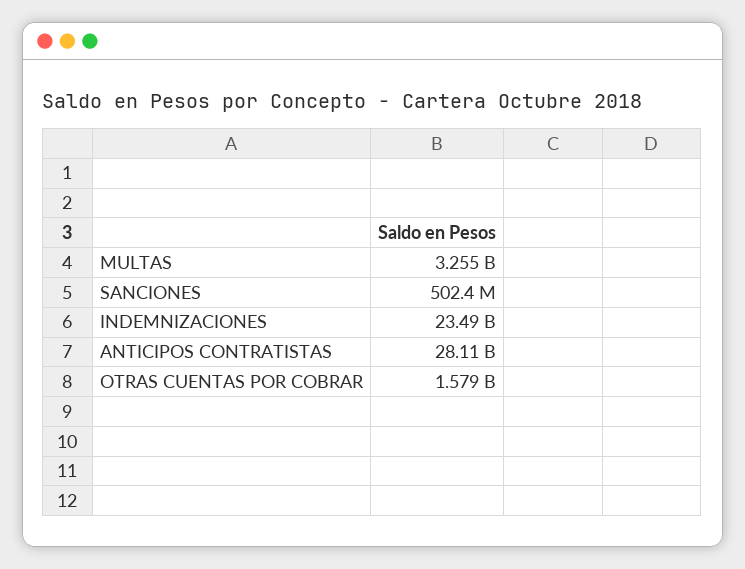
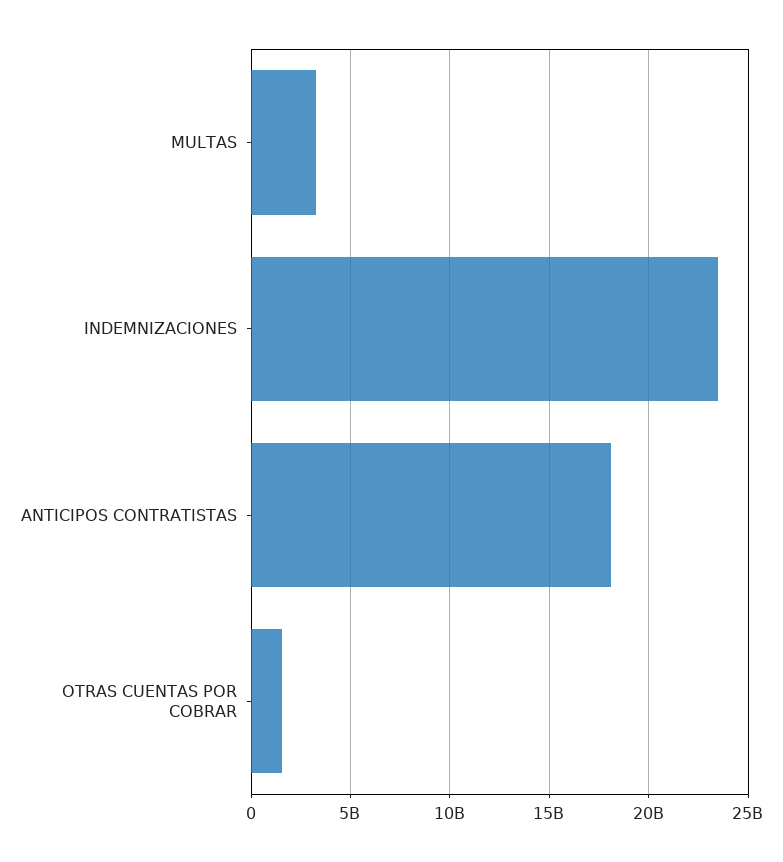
  {
    "MULTAS": 3255000000,
-   "SANCIONES": 502400000,
    "INDEMNIZACIONES": 23490000000,
-   "ANTICIPOS CONTRATISTAS": 28110000000,
+   "ANTICIPOS CONTRATISTAS": 18000000000,
    "OTRAS CUENTAS POR COBRAR": 1579000000
  }

